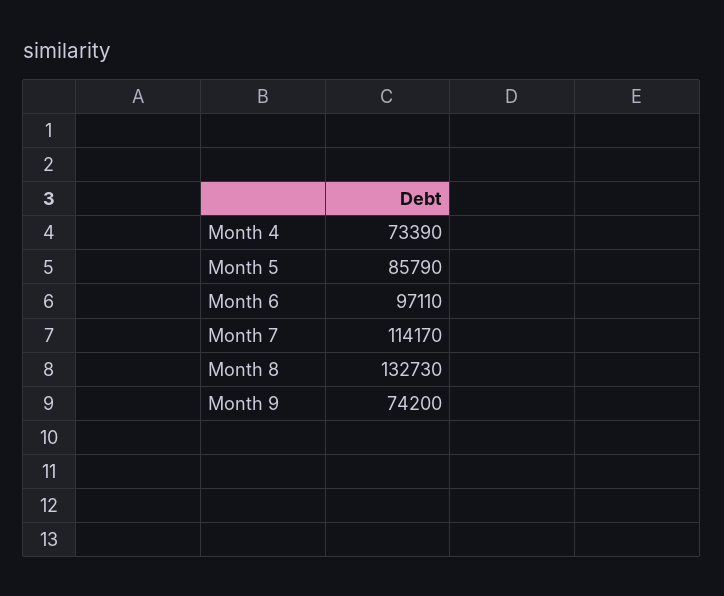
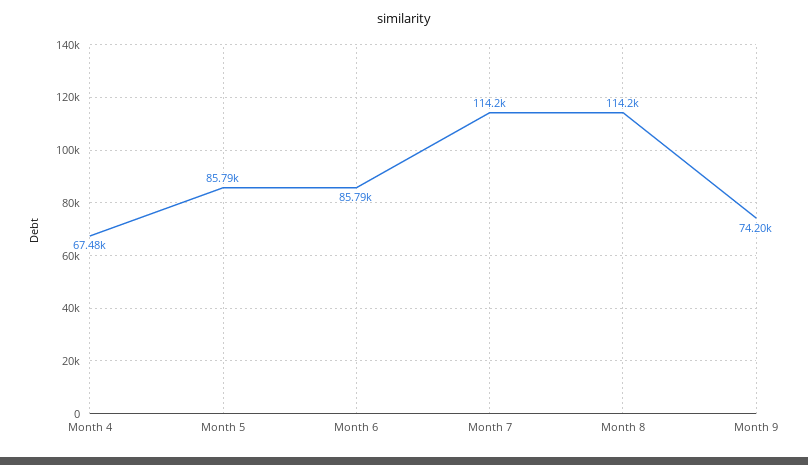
  {
-   "Month 4": 73390,
+   "Month 4": 67480,
    "Month 5": 85790,
-   "Month 6": 97110,
+   "Month 6": 85790,
    "Month 7": 114170,
-   "Month 8": 132730,
+   "Month 8": 114200,
    "Month 9": 74200
  }

